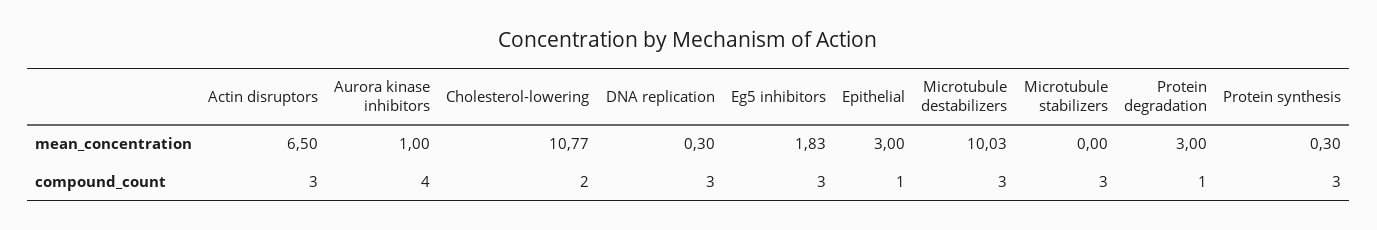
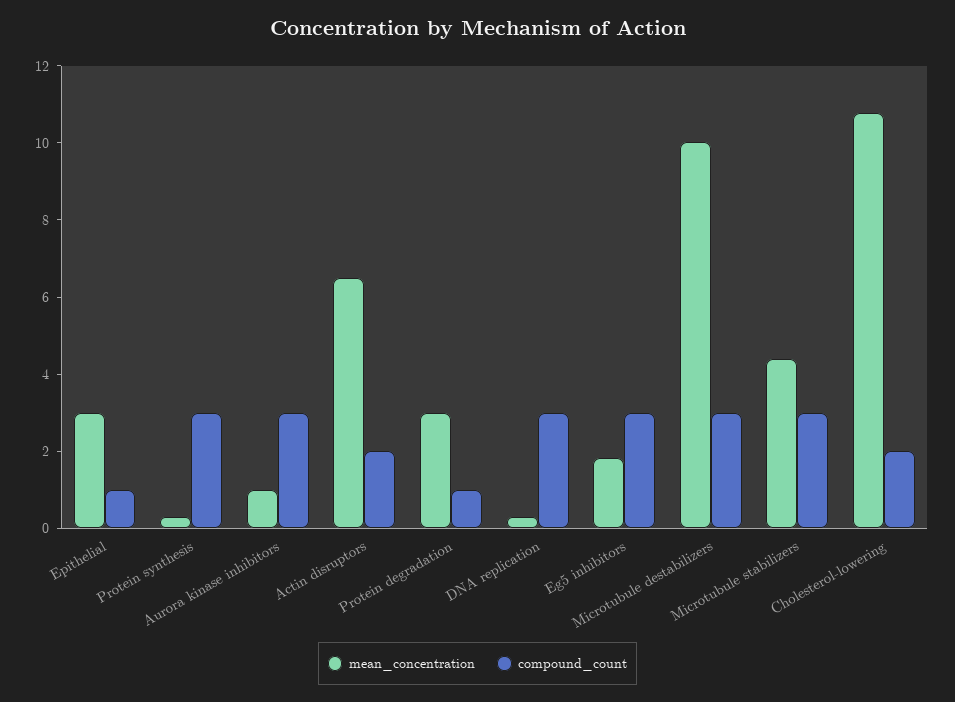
  {
    "mean_concentration": {
      "Actin disruptors": 6.5,
      "Aurora kinase inhibitors": 1,
      "Cholesterol-lowering": 10.77,
      "DNA replication": 0.3,
      "Eg5 inhibitors": 1.83,
      "Epithelial": 3,
      "Microtubule destabilizers": 10.03,
-     "Microtubule stabilizers": 0,
+     "Microtubule stabilizers": 4.5,
      "Protein degradation": 3,
      "Protein synthesis": 0.3
    },
    "compound_count": {
-     "Actin disruptors": 3,
+     "Actin disruptors": 2,
-     "Aurora kinase inhibitors": 4,
+     "Aurora kinase inhibitors": 3,
      "Cholesterol-lowering": 2,
      "DNA replication": 3,
      "Eg5 inhibitors": 3,
      "Epithelial": 1,
      "Microtubule destabilizers": 3,
      "Microtubule stabilizers": 3,
      "Protein degradation": 1,
      "Protein synthesis": 3
    }
  }

